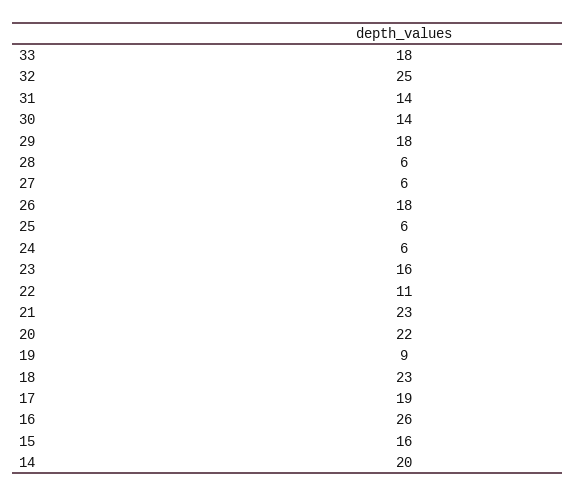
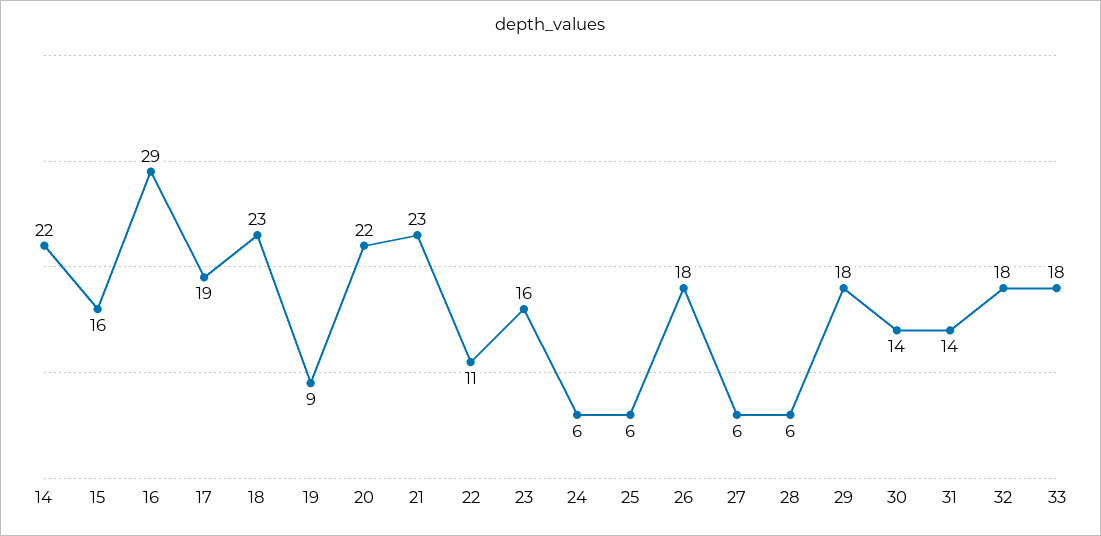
  {
    "33": 18,
-   "32": 25,
+   "32": 18,
    "31": 14,
    "30": 14,
    "29": 18,
    "28": 6,
    "27": 6,
    "26": 18,
    "25": 6,
    "24": 6,
    "23": 16,
    "22": 11,
    "21": 23,
    "20": 22,
    "19": 9,
    "18": 23,
    "17": 19,
-   "16": 26,
+   "16": 29,
    "15": 16,
-   "14": 20
+   "14": 22
  }

